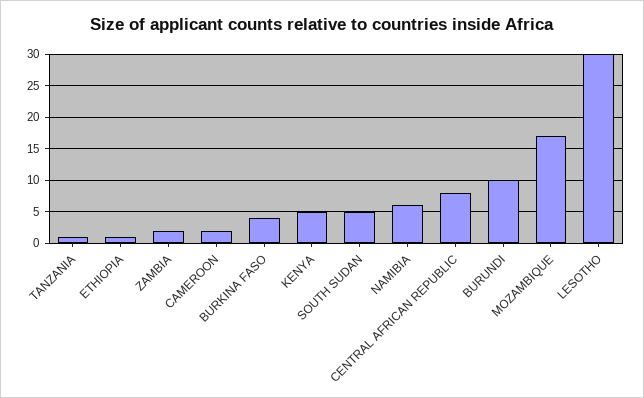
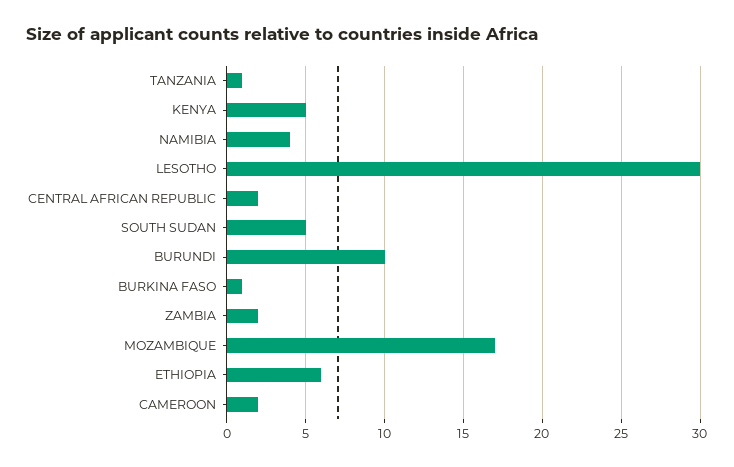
  {
    "TANZANIA": 1,
-   "ETHIOPIA": 1,
+   "ETHIOPIA": 6,
    "ZAMBIA": 2,
    "CAMEROON": 2,
-   "BURKINA FASO": 4,
+   "BURKINA FASO": 1,
    "KENYA": 5,
    "SOUTH SUDAN": 5,
-   "NAMIBIA": 6,
+   "NAMIBIA": 4,
-   "CENTRAL AFRICAN REPUBLIC": 8,
+   "CENTRAL AFRICAN REPUBLIC": 2,
    "BURUNDI": 10,
    "MOZAMBIQUE": 17,
    "LESOTHO": 30
  }

